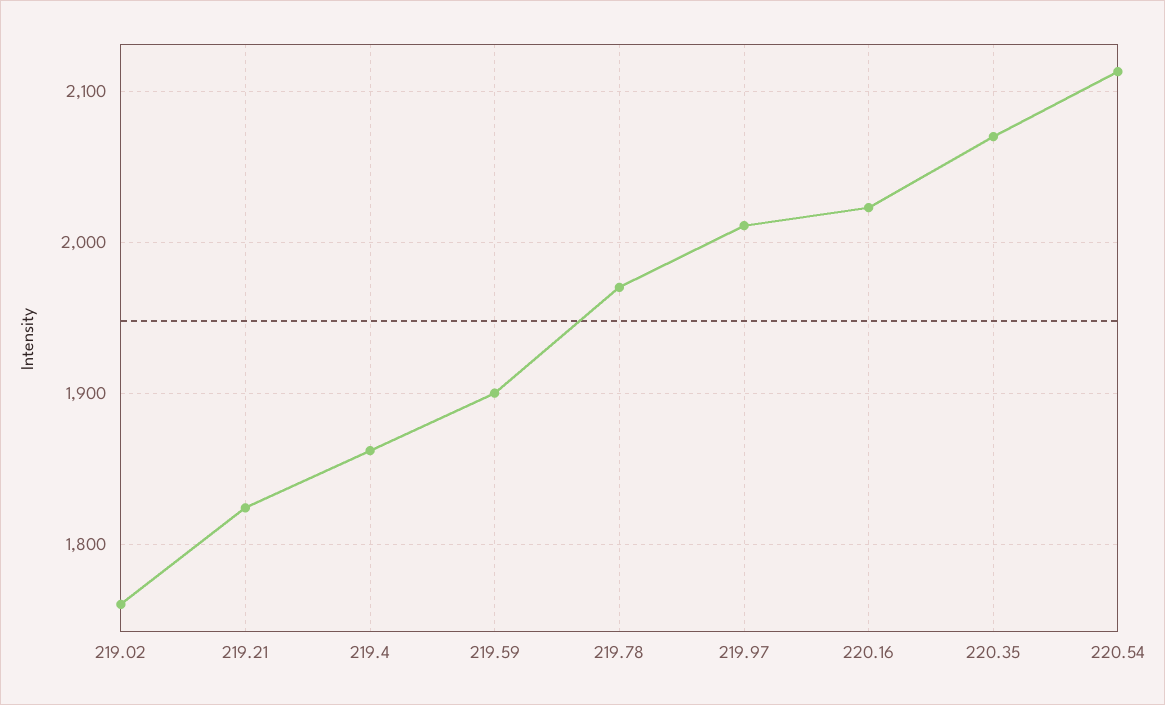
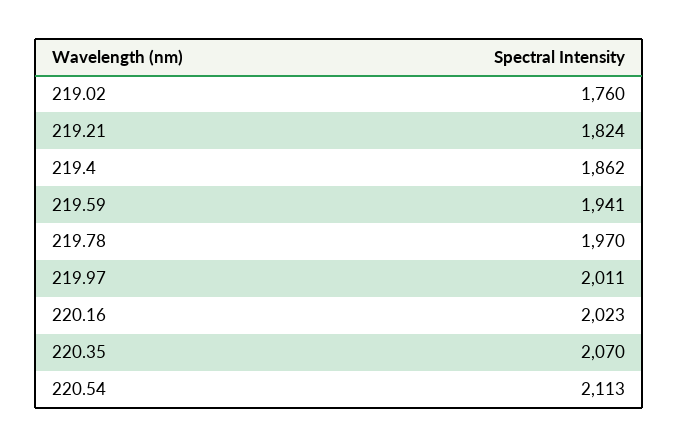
  {
    "219.02": 1760,
    "219.21": 1824,
    "219.4": 1862,
-   "219.59": 1900,
+   "219.59": 1941,
    "219.78": 1970,
    "219.97": 2011,
    "220.16": 2023,
    "220.35": 2070,
    "220.54": 2113
  }

